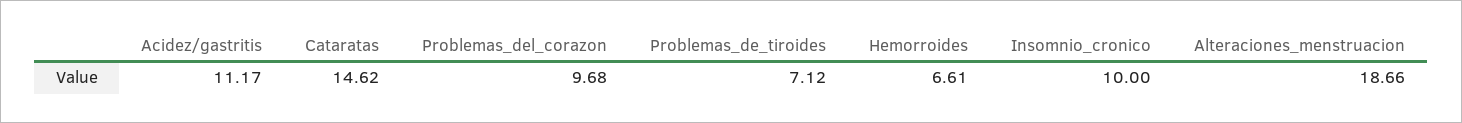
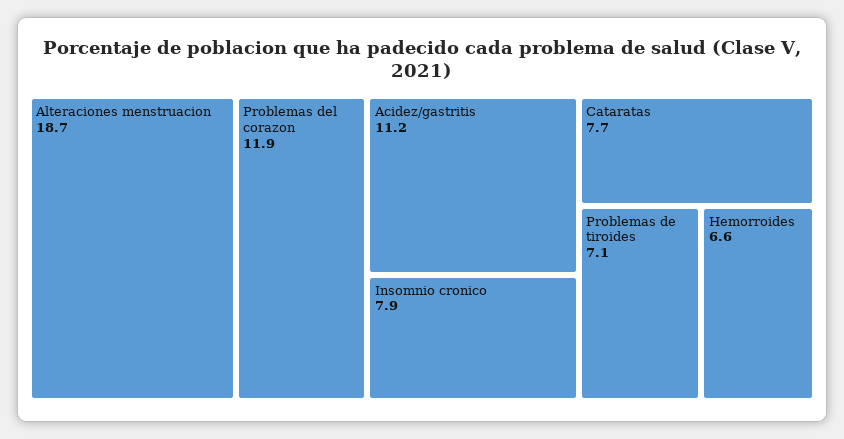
  {
    "Acidez/gastritis": 11.17,
-   "Cataratas": 14.62,
+   "Cataratas": 7.7,
-   "Problemas_del_corazon": 9.68,
+   "Problemas_del_corazon": 11.9,
    "Problemas_de_tiroides": 7.12,
    "Hemorroides": 6.61,
-   "Insomnio_cronico": 10,
+   "Insomnio_cronico": 7.9,
    "Alteraciones_menstruacion": 18.66
  }

